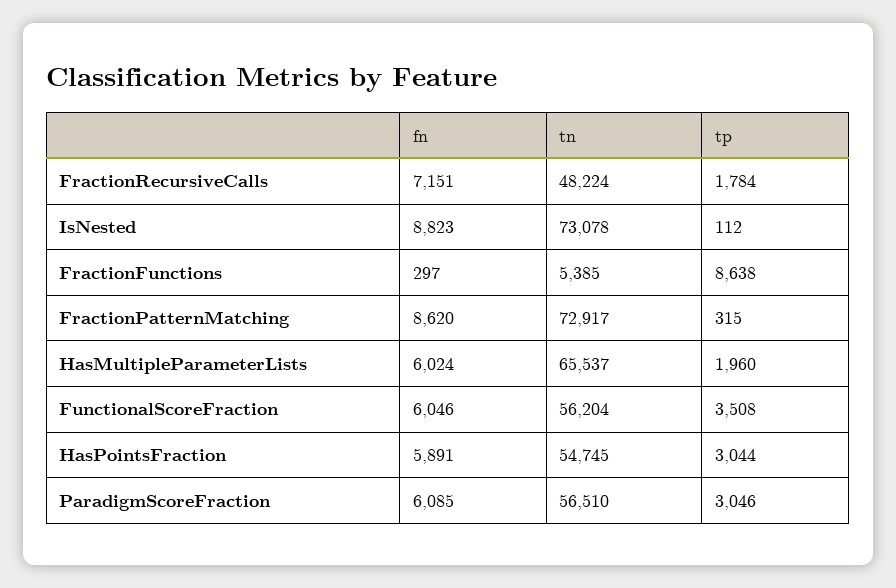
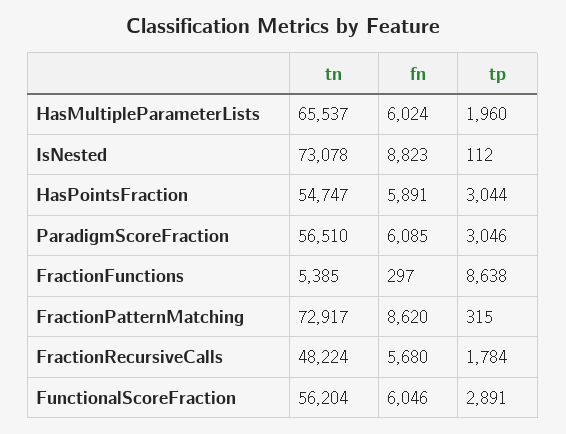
  {
    "fn": {
-     "FractionRecursiveCalls": 7151,
+     "FractionRecursiveCalls": 5680,
      "IsNested": 8823,
      "FractionFunctions": 297,
      "FractionPatternMatching": 8620,
      "HasMultipleParameterLists": 6024,
      "FunctionalScoreFraction": 6046,
      "HasPointsFraction": 5891,
      "ParadigmScoreFraction": 6085
    },
    "tn": {
      "FractionRecursiveCalls": 48224,
      "IsNested": 73078,
      "FractionFunctions": 5385,
      "FractionPatternMatching": 72917,
      "HasMultipleParameterLists": 65537,
      "FunctionalScoreFraction": 56204,
-     "HasPointsFraction": 54745,
+     "HasPointsFraction": 54747,
      "ParadigmScoreFraction": 56510
    },
    "tp": {
      "FractionRecursiveCalls": 1784,
      "IsNested": 112,
      "FractionFunctions": 8638,
      "FractionPatternMatching": 315,
      "HasMultipleParameterLists": 1960,
-     "FunctionalScoreFraction": 3508,
+     "FunctionalScoreFraction": 2891,
      "HasPointsFraction": 3044,
      "ParadigmScoreFraction": 3046
    }
  }

